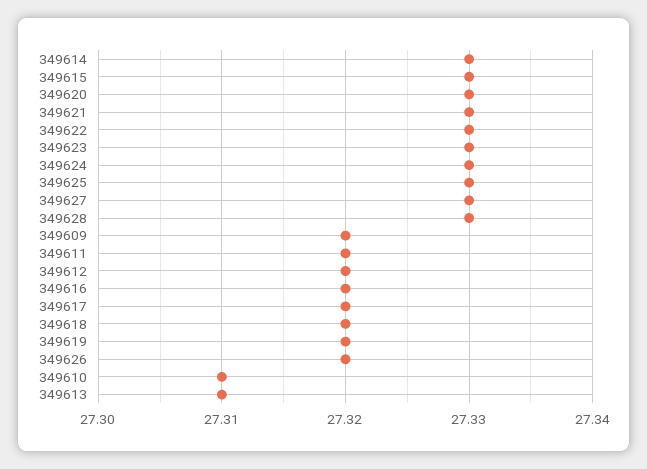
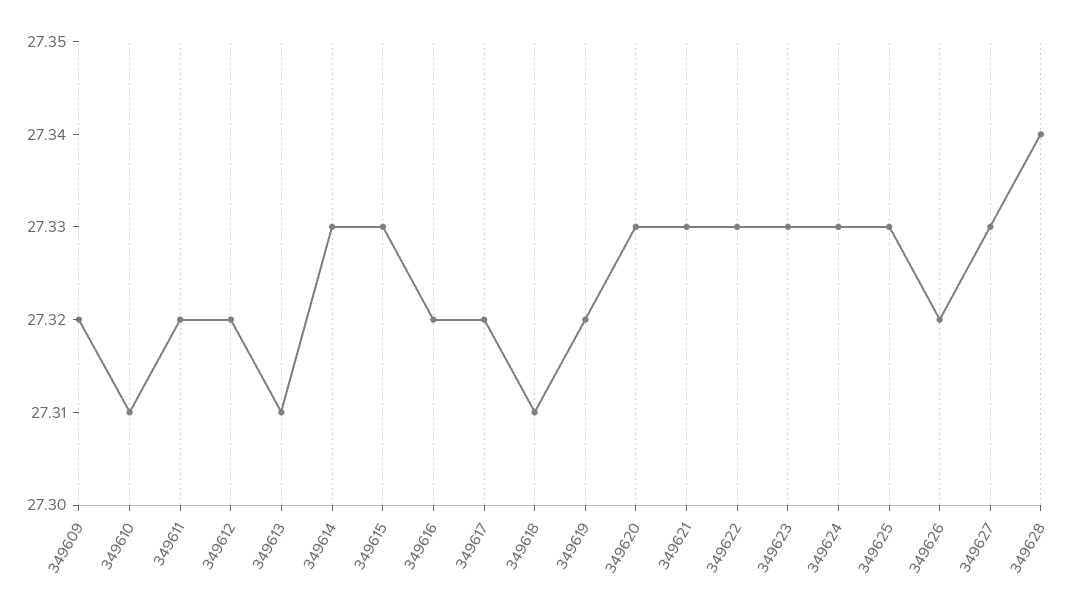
  {
    "349614": 27.33,
    "349615": 27.33,
    "349620": 27.33,
    "349621": 27.33,
    "349622": 27.33,
    "349623": 27.33,
    "349624": 27.33,
    "349625": 27.33,
    "349627": 27.33,
-   "349628": 27.33,
+   "349628": 27.34,
    "349609": 27.32,
    "349611": 27.32,
    "349612": 27.32,
    "349616": 27.32,
    "349617": 27.32,
-   "349618": 27.32,
+   "349618": 27.31,
    "349619": 27.32,
    "349626": 27.32,
    "349610": 27.31,
    "349613": 27.31
  }

